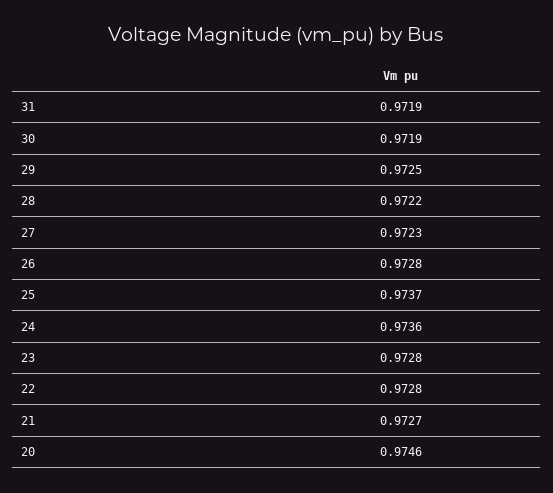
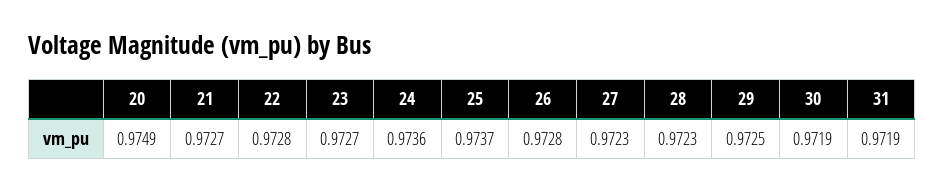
  {
    "31": 0.9719,
    "30": 0.9719,
    "29": 0.9725,
-   "28": 0.9722,
+   "28": 0.9723,
    "27": 0.9723,
    "26": 0.9728,
    "25": 0.9737,
    "24": 0.9736,
-   "23": 0.9728,
+   "23": 0.9727,
    "22": 0.9728,
    "21": 0.9727,
-   "20": 0.9746
+   "20": 0.9749
  }

